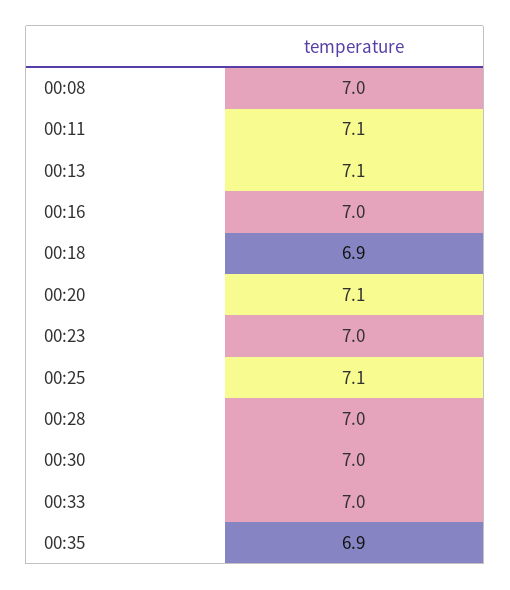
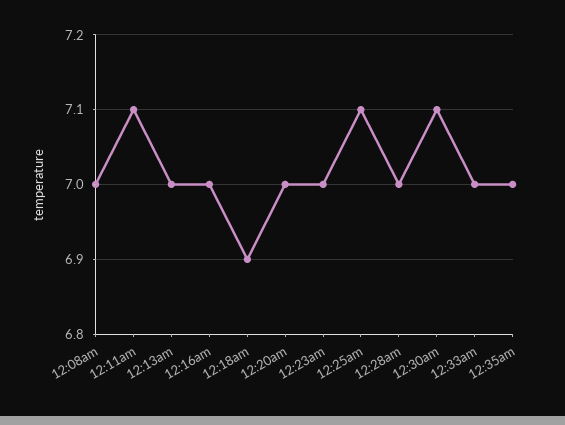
  {
    "00:08": 7,
    "00:11": 7.1,
-   "00:13": 7.1,
+   "00:13": 7,
    "00:16": 7,
    "00:18": 6.9,
-   "00:20": 7.1,
+   "00:20": 7,
    "00:23": 7,
    "00:25": 7.1,
    "00:28": 7,
-   "00:30": 7,
+   "00:30": 7.1,
    "00:33": 7,
-   "00:35": 6.9
+   "00:35": 7
  }

